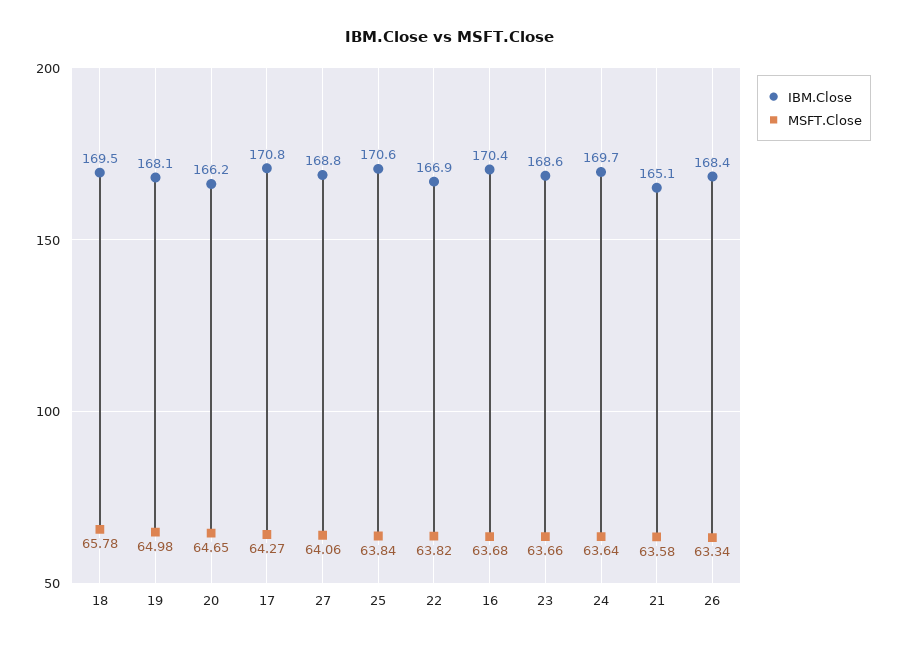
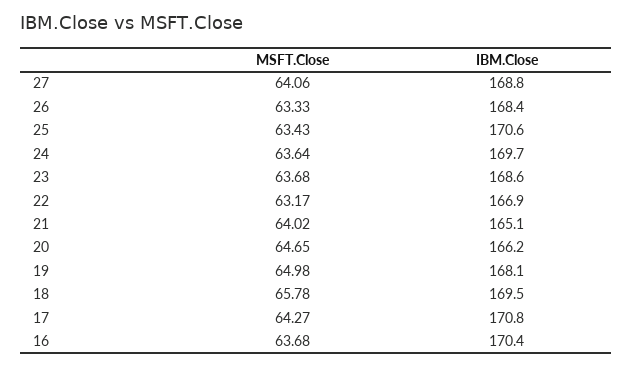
  {
    "IBM.Close": {
      "18": 169.5,
      "19": 168.1,
      "20": 166.2,
      "17": 170.8,
      "27": 168.8,
      "25": 170.6,
      "22": 166.9,
      "16": 170.4,
      "23": 168.6,
      "24": 169.7,
      "21": 165.1,
      "26": 168.4
    },
    "MSFT.Close": {
      "18": 65.78,
      "19": 64.98,
      "20": 64.65,
      "17": 64.27,
      "27": 64.06,
-     "25": 63.84,
+     "25": 63.43,
-     "22": 63.82,
+     "22": 63.17,
      "16": 63.68,
-     "23": 63.66,
+     "23": 63.68,
      "24": 63.64,
-     "21": 63.58,
+     "21": 64.02,
-     "26": 63.34
+     "26": 63.33
    }
  }

